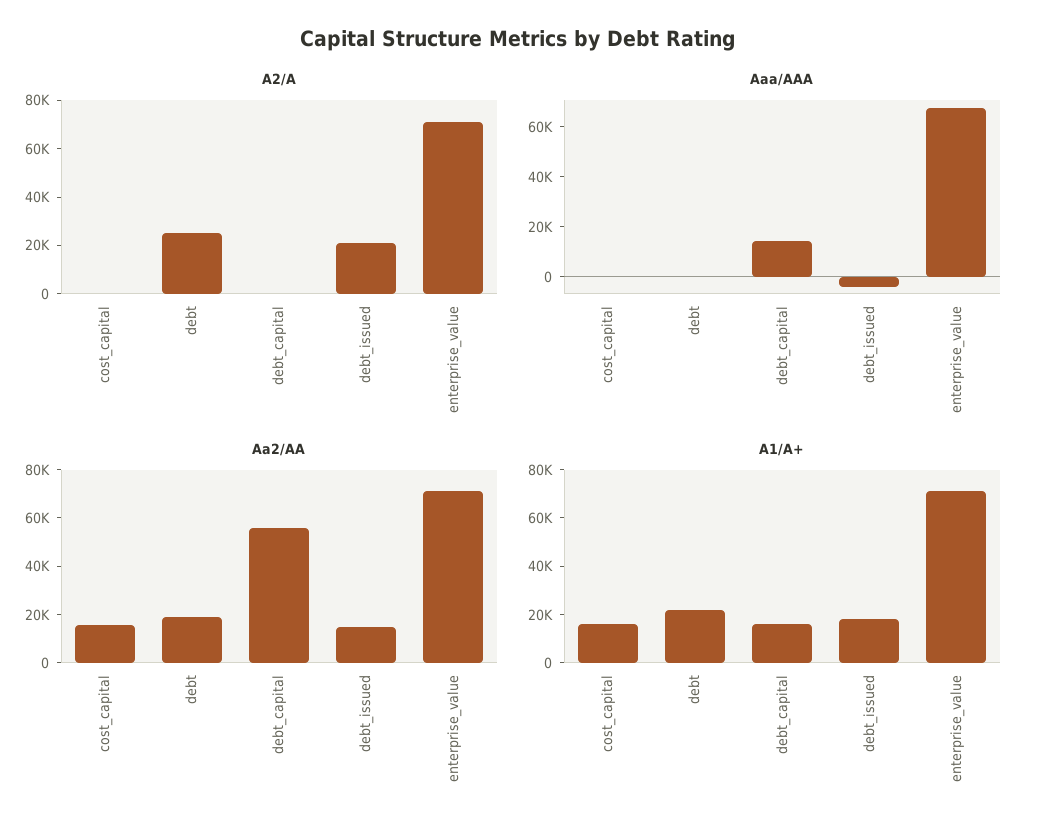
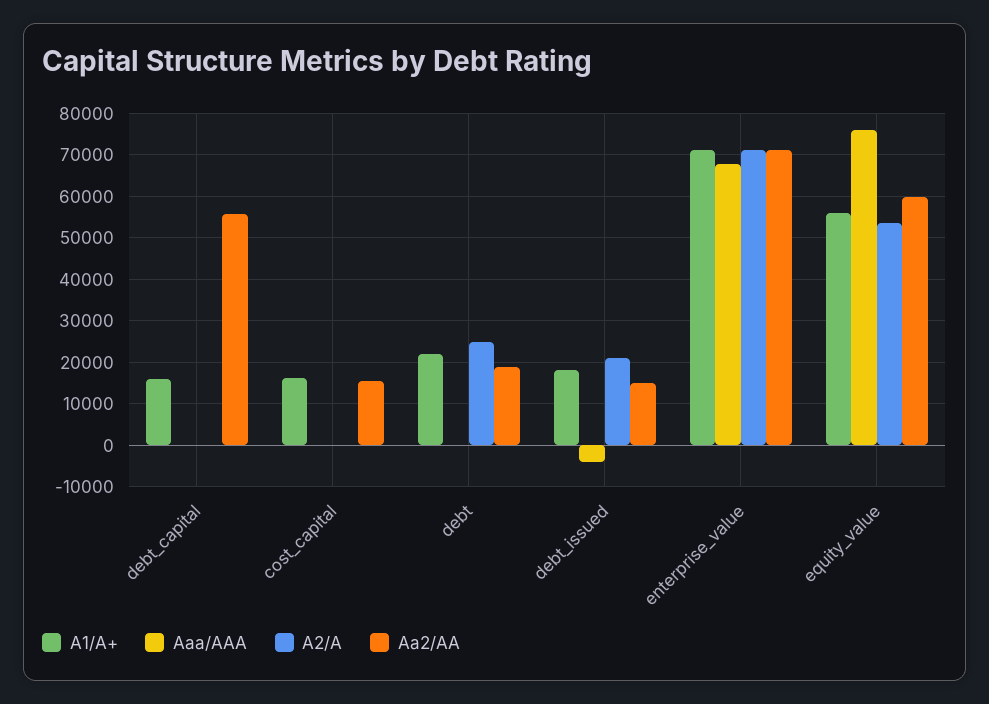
  {
    "A2/A": {
      "cost_capital": 0,
      "debt": 24000,
      "debt_capital": 0,
      "debt_issued": 22000,
-     "enterprise_value": 72000
+     "enterprise_value": 72000,
+     "equity_value": 54000
    },
    "Aaa/AAA": {
      "cost_capital": 0,
      "debt": 0,
-     "debt_capital": 15000,
+     "debt_capital": 0,
      "debt_issued": -4000,
-     "enterprise_value": 68000
+     "enterprise_value": 68000,
+     "equity_value": 76000
    },
    "Aa2/AA": {
      "cost_capital": 16000,
      "debt": 18000,
      "debt_capital": 56000,
      "debt_issued": 16000,
-     "enterprise_value": 72000
+     "enterprise_value": 72000,
+     "equity_value": 60000
    },
    "A1/A+": {
      "cost_capital": 16000,
      "debt": 22000,
      "debt_capital": 16000,
      "debt_issued": 18000,
-     "enterprise_value": 72000
+     "enterprise_value": 72000,
+     "equity_value": 56000
    }
  }

